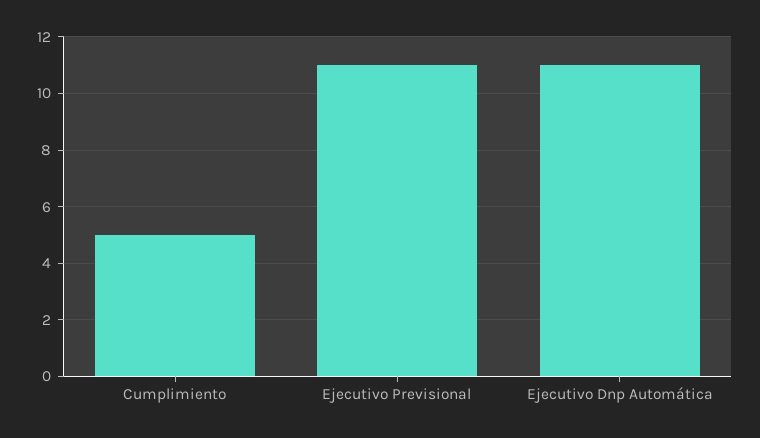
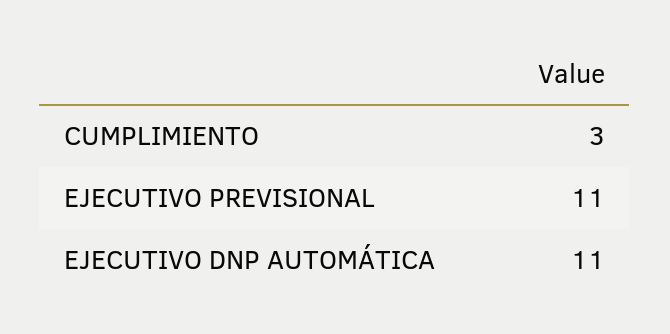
  {
-   "Cumplimiento": 5,
+   "Cumplimiento": 3,
    "Ejecutivo Previsional": 11,
    "Ejecutivo Dnp Automática": 11
  }

